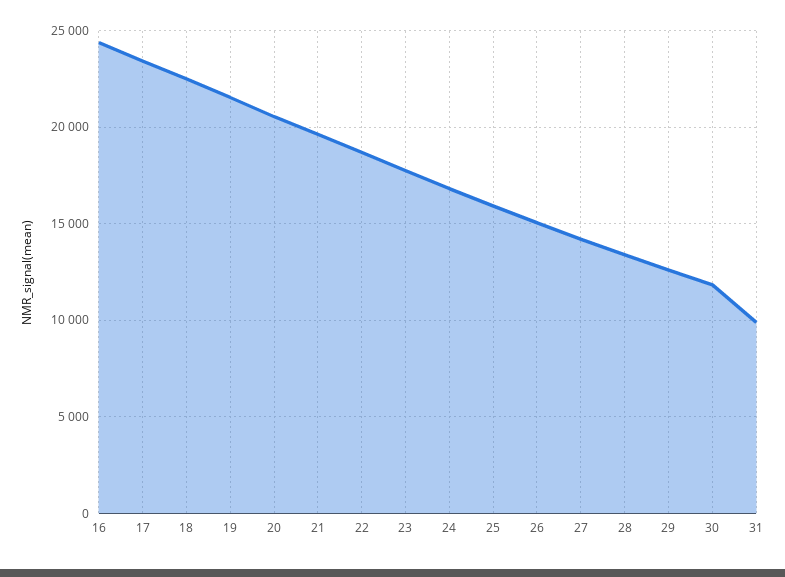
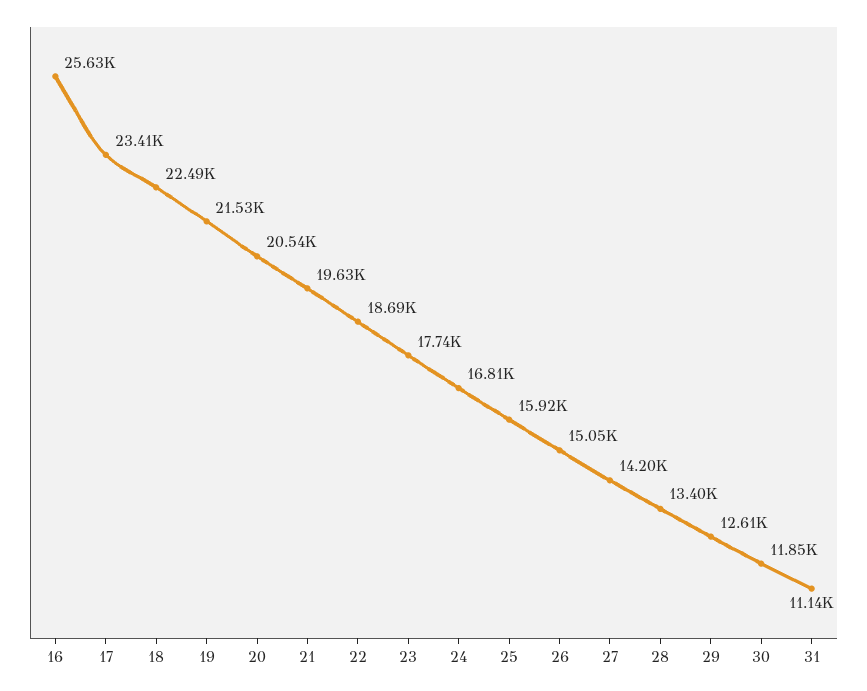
  {
-   "16": 24500,
+   "16": 25630,
    "17": 23410,
    "18": 22490,
    "19": 21530,
    "20": 20540,
    "21": 19630,
    "22": 18690,
    "23": 17740,
    "24": 16810,
    "25": 15920,
    "26": 15050,
    "27": 14200,
    "28": 13400,
    "29": 12610,
    "30": 11850,
-   "31": 10000
+   "31": 11140
  }

